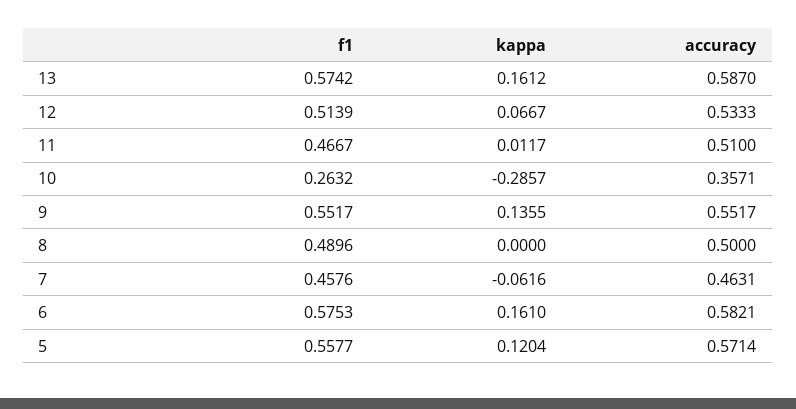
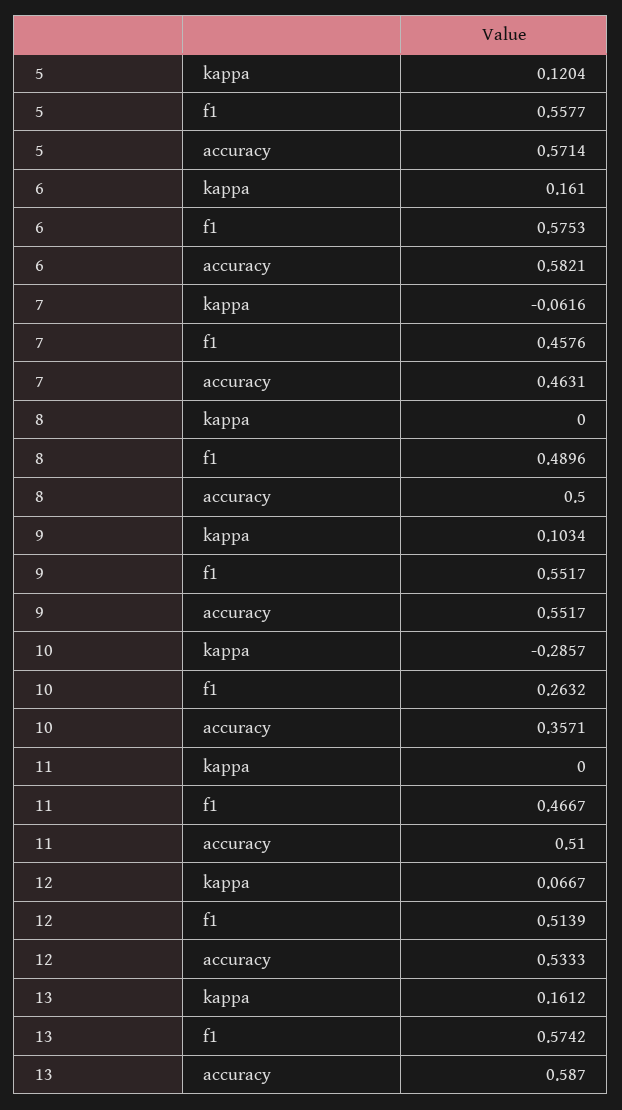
  {
    "f1": {
      "13": 0.5742,
      "12": 0.5139,
      "11": 0.4667,
      "10": 0.2632,
      "9": 0.5517,
      "8": 0.4896,
      "7": 0.4576,
      "6": 0.5753,
      "5": 0.5577
    },
    "kappa": {
      "13": 0.1612,
      "12": 0.0667,
-     "11": 0.0117,
+     "11": 0,
      "10": -0.2857,
-     "9": 0.1355,
+     "9": 0.1034,
      "8": 0,
      "7": -0.0616,
      "6": 0.161,
      "5": 0.1204
    },
    "accuracy": {
      "13": 0.587,
      "12": 0.5333,
      "11": 0.51,
      "10": 0.3571,
      "9": 0.5517,
      "8": 0.5,
      "7": 0.4631,
      "6": 0.5821,
      "5": 0.5714
    }
  }

